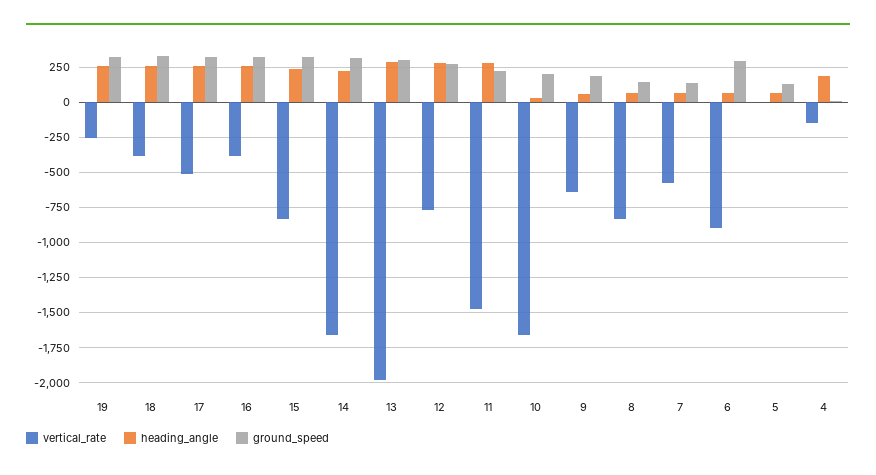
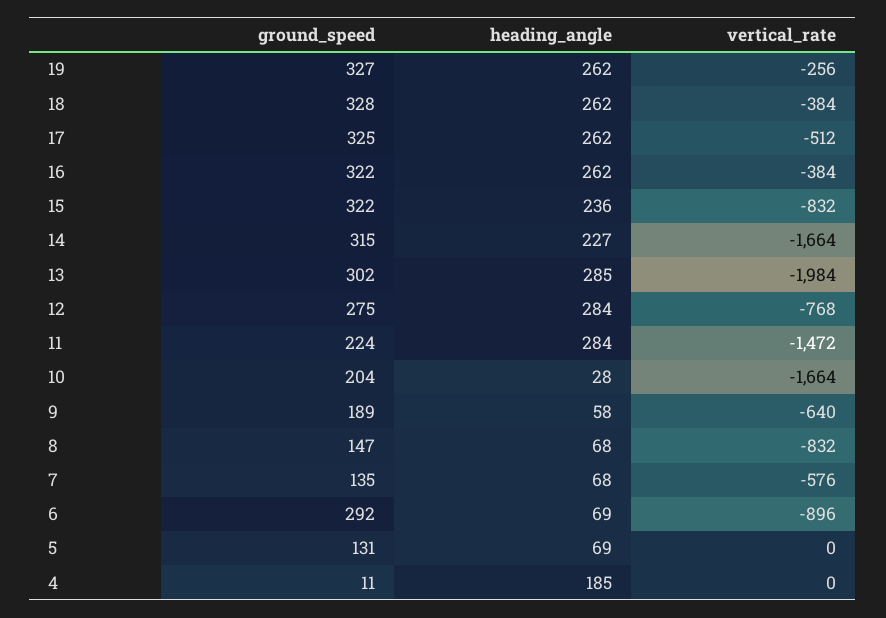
  {
    "vertical_rate": {
      "19": -256,
      "18": -384,
      "17": -512,
      "16": -384,
      "15": -832,
      "14": -1664,
      "13": -1984,
      "12": -768,
      "11": -1472,
      "10": -1664,
      "9": -640,
      "8": -832,
      "7": -576,
      "6": -896,
      "5": 0,
-     "4": -150
+     "4": 0
    },
    "heading_angle": {
      "19": 262,
      "18": 262,
      "17": 262,
      "16": 262,
      "15": 236,
      "14": 227,
      "13": 285,
      "12": 284,
      "11": 284,
      "10": 28,
      "9": 58,
      "8": 68,
      "7": 68,
      "6": 69,
      "5": 69,
      "4": 185
    },
    "ground_speed": {
      "19": 327,
      "18": 328,
      "17": 325,
      "16": 322,
      "15": 322,
      "14": 315,
      "13": 302,
      "12": 275,
      "11": 224,
      "10": 204,
      "9": 189,
      "8": 147,
      "7": 135,
      "6": 292,
      "5": 131,
      "4": 11
    }
  }

